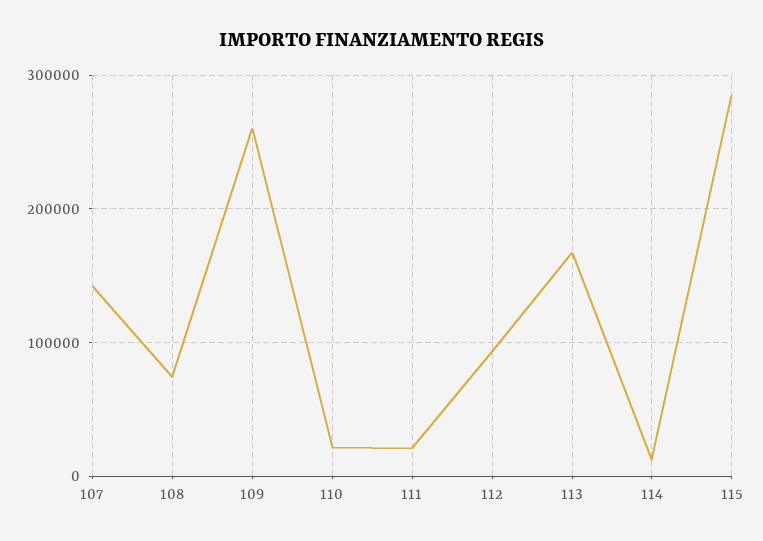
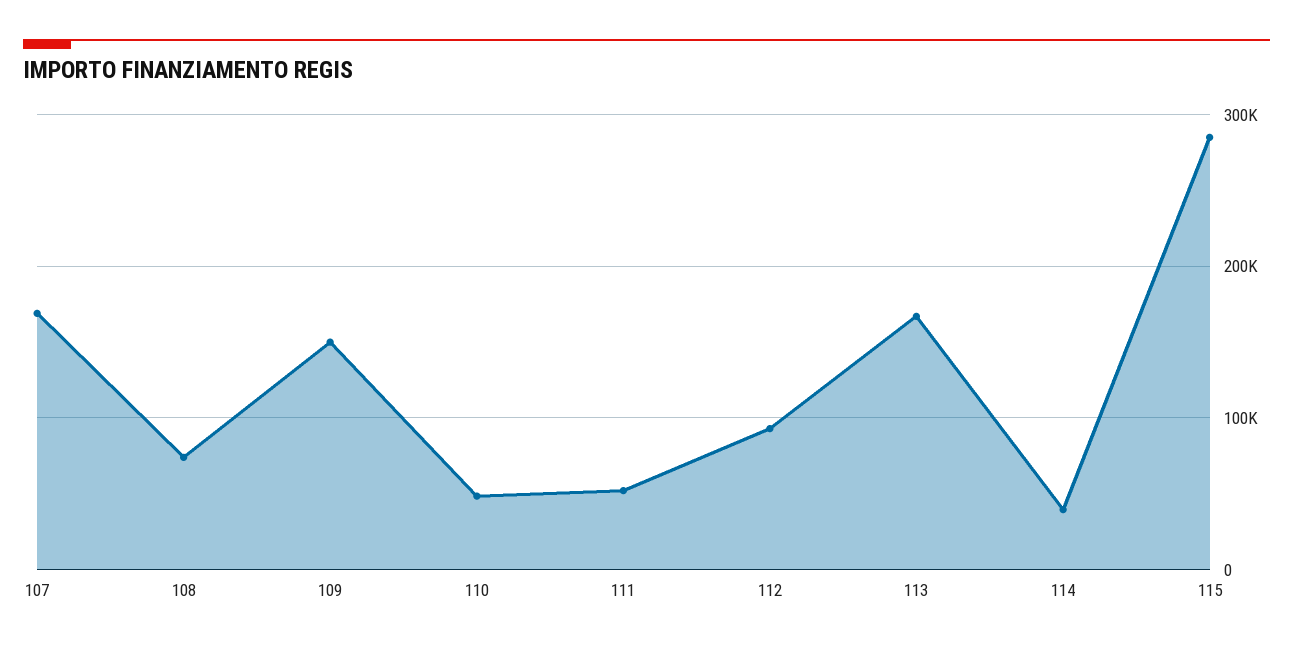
  {
-   "107": 140000,
+   "107": 170000,
    "108": 70000,
-   "109": 260000,
+   "109": 150000,
-   "110": 20000,
+   "110": 50000,
-   "111": 20000,
+   "111": 50000,
    "112": 90000,
    "113": 170000,
-   "114": 10000,
+   "114": 40000,
    "115": 290000
  }

